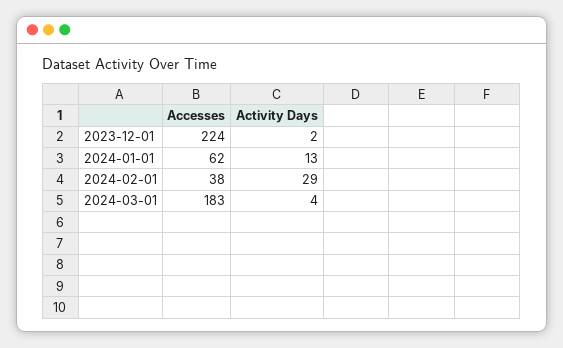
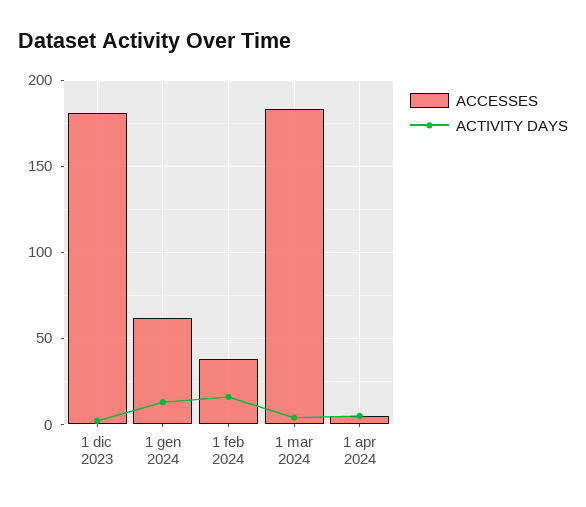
  {
    "Accesses": {
-     "2023-12-01": 224,
+     "2023-12-01": 180,
      "2024-01-01": 62,
      "2024-02-01": 38,
-     "2024-03-01": 183
+     "2024-03-01": 183,
+     "1 apr 2024": 5
    },
    "Activity Days": {
      "2023-12-01": 2,
      "2024-01-01": 13,
-     "2024-02-01": 29,
+     "2024-02-01": 15,
-     "2024-03-01": 4
+     "2024-03-01": 4,
+     "1 apr 2024": 5
    }
  }

